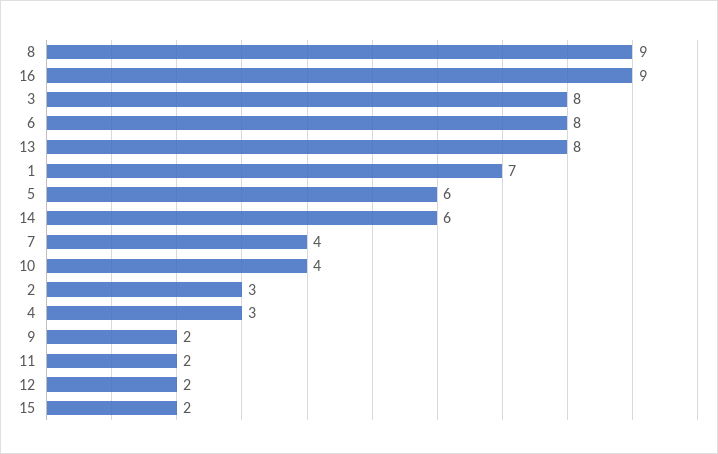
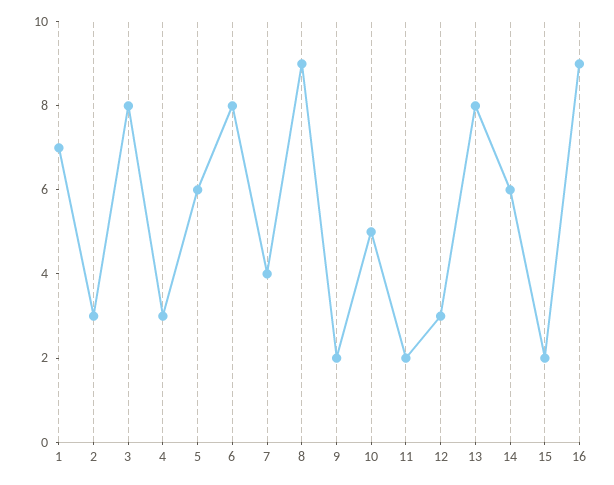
  {
    "8": 9,
    "16": 9,
    "3": 8,
    "6": 8,
    "13": 8,
    "1": 7,
    "5": 6,
    "14": 6,
    "7": 4,
-   "10": 4,
+   "10": 5,
    "2": 3,
    "4": 3,
    "9": 2,
    "11": 2,
-   "12": 2,
+   "12": 3,
    "15": 2
  }

